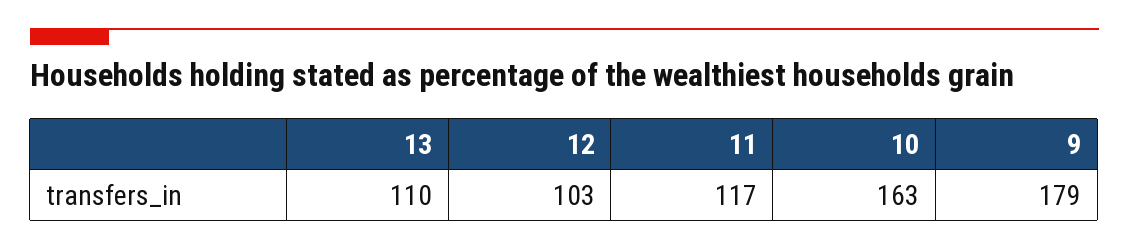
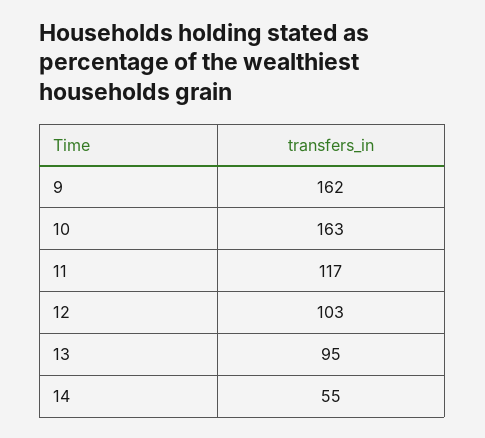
  {
-   "13": 110,
+   "13": 95,
    "12": 103,
    "11": 117,
    "10": 163,
-   "9": 179
+   "9": 162,
+   "14": 55
  }

